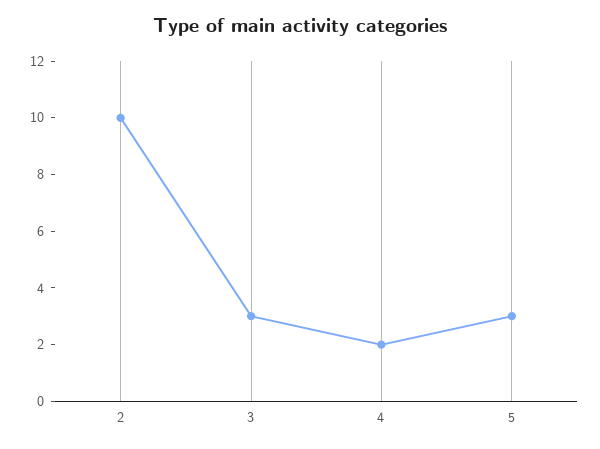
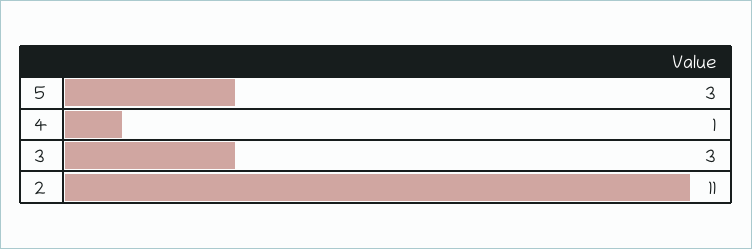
  {
-   "2": 10,
+   "2": 11,
    "3": 3,
-   "4": 2,
+   "4": 1,
    "5": 3
  }

